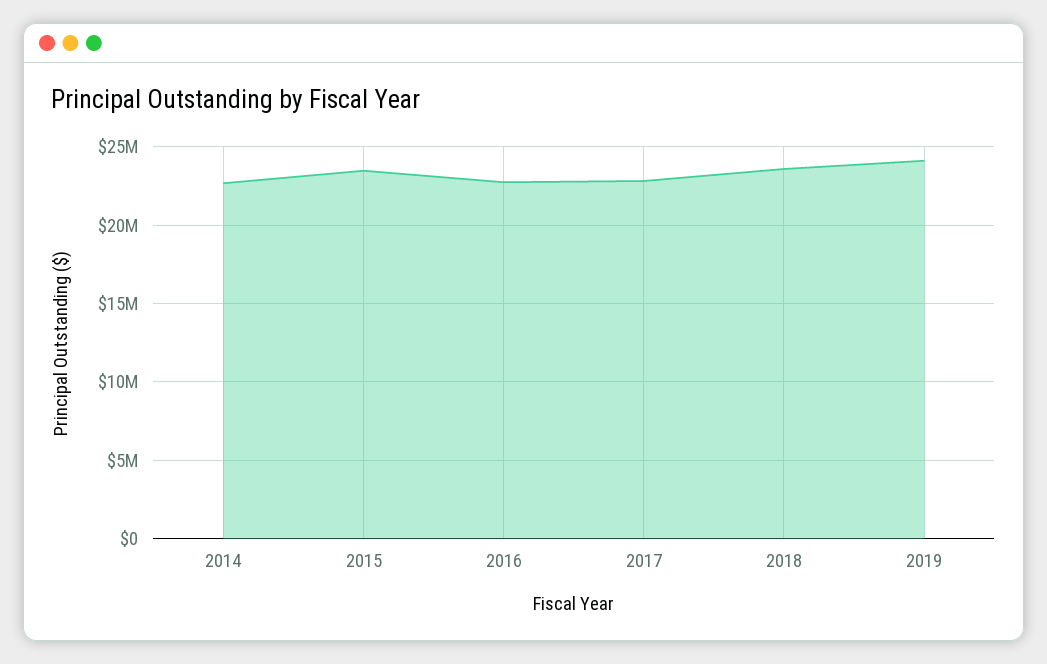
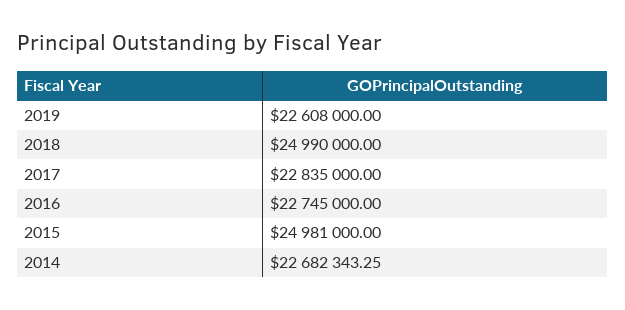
  {
    "2014": 22682343.25,
-   "2015": 23500000,
+   "2015": 24981000,
    "2016": 22745000,
    "2017": 22835000,
-   "2018": 23500000,
+   "2018": 24990000,
-   "2019": 24000000
+   "2019": 22608000
  }

